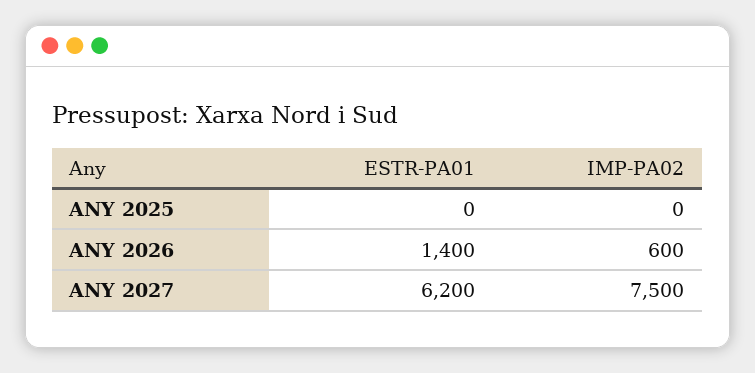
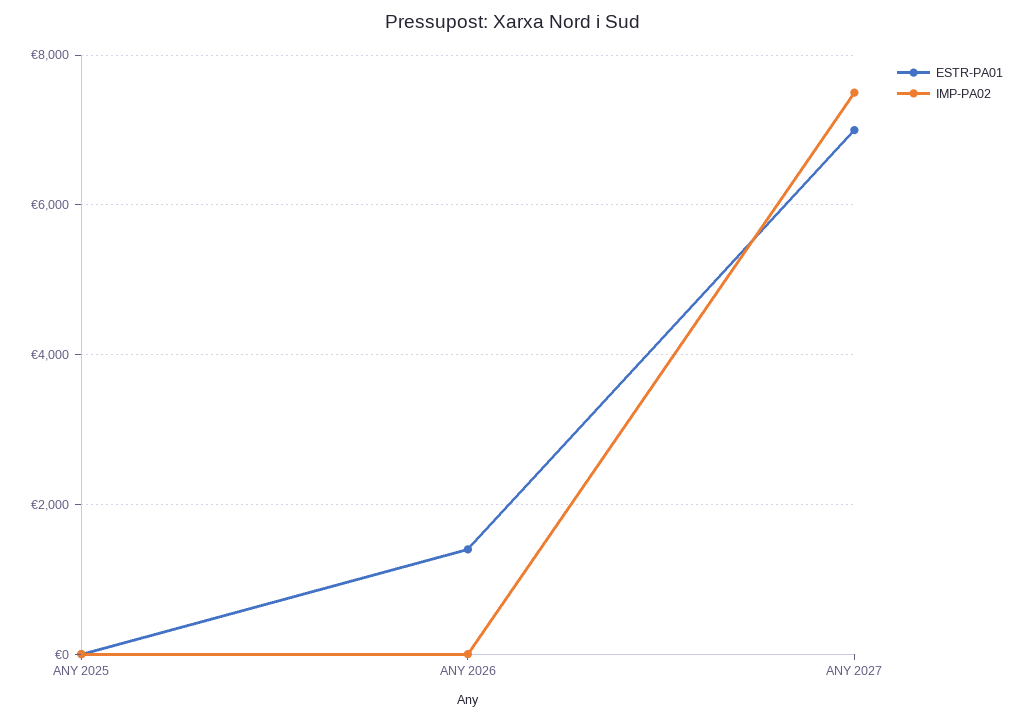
  {
    "ESTR-PA01": {
      "ANY 2025": 0,
      "ANY 2026": 1400,
-     "ANY 2027": 6200
+     "ANY 2027": 7000
    },
    "IMP-PA02": {
      "ANY 2025": 0,
-     "ANY 2026": 600,
+     "ANY 2026": 0,
      "ANY 2027": 7500
    }
  }

